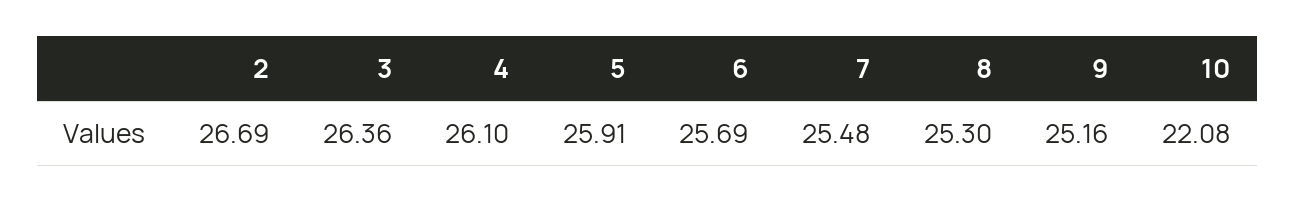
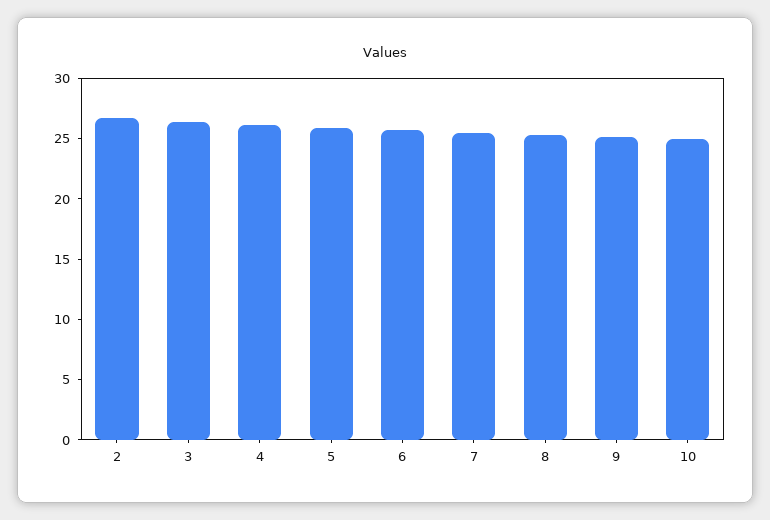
  {
    "2": 26.69,
    "3": 26.36,
    "4": 26.1,
    "5": 25.91,
    "6": 25.69,
    "7": 25.48,
    "8": 25.3,
    "9": 25.16,
-   "10": 22.08
+   "10": 25
  }

